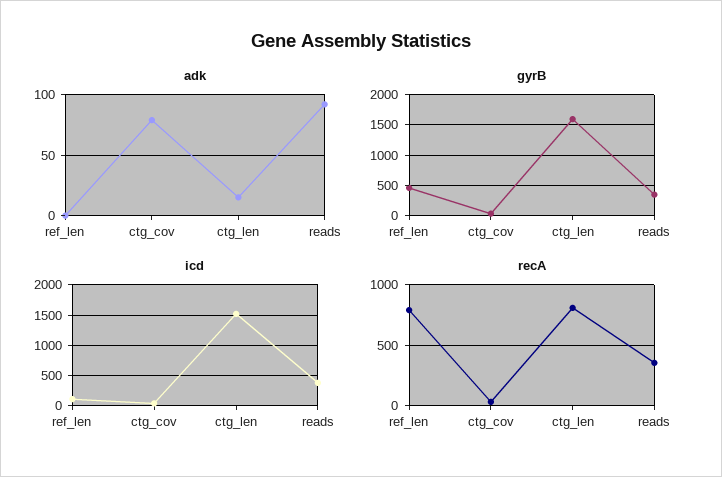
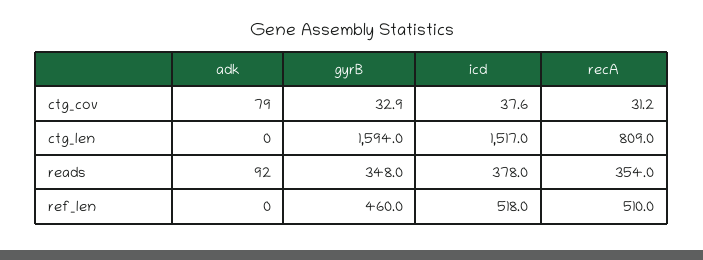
  {
    "adk": {
      "ref_len": 0,
      "ctg_cov": 79,
-     "ctg_len": 15,
+     "ctg_len": 0,
      "reads": 92
    },
    "gyrB": {
      "ref_len": 460,
      "ctg_cov": 32.9,
      "ctg_len": 1594,
      "reads": 348
    },
    "icd": {
-     "ref_len": 100,
+     "ref_len": 518,
      "ctg_cov": 37.6,
      "ctg_len": 1517,
      "reads": 378
    },
    "recA": {
-     "ref_len": 800,
+     "ref_len": 510,
      "ctg_cov": 31.2,
      "ctg_len": 809,
      "reads": 354
    }
  }

